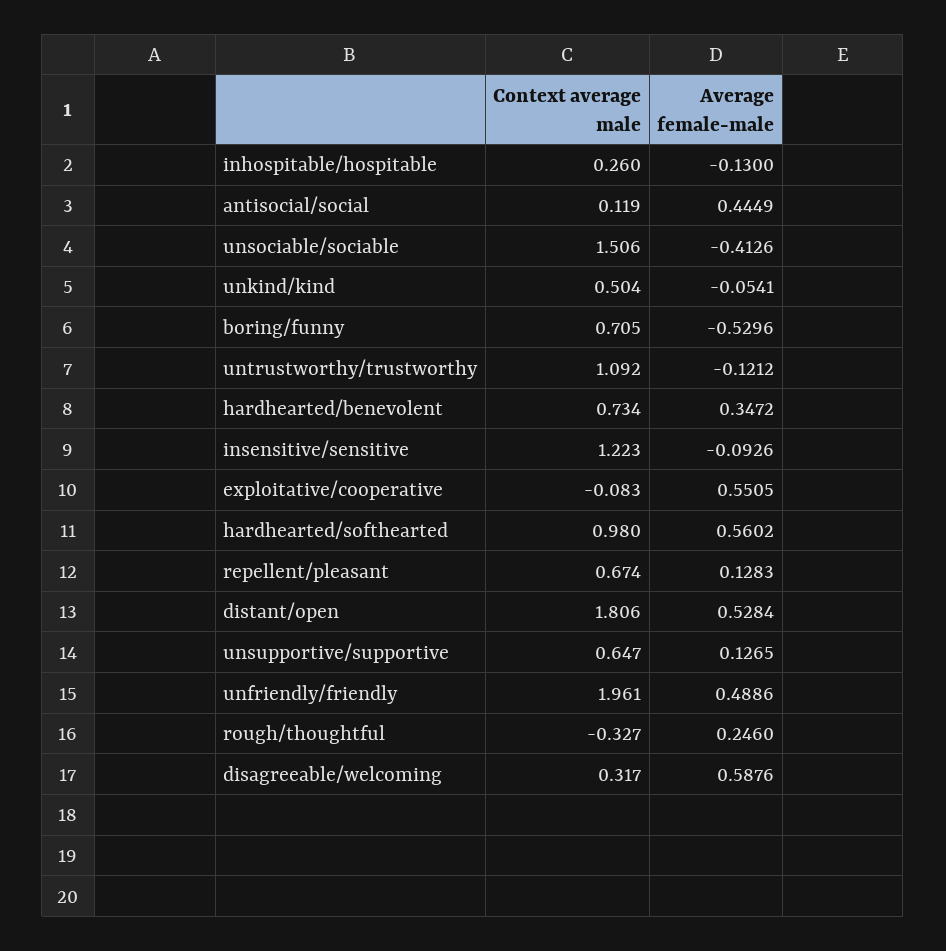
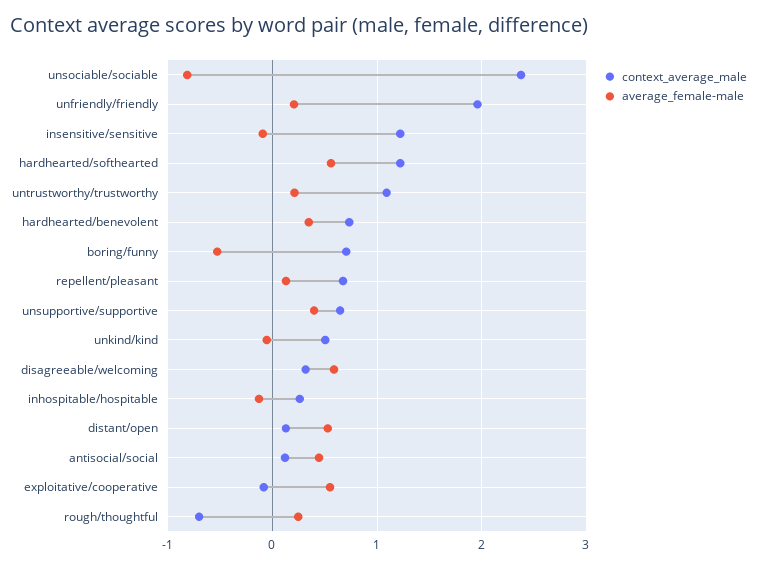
  {
    "Context average male": {
      "inhospitable/hospitable": 0.26,
      "antisocial/social": 0.119,
-     "unsociable/sociable": 1.506,
+     "unsociable/sociable": 2.4,
      "unkind/kind": 0.504,
      "boring/funny": 0.705,
      "untrustworthy/trustworthy": 1.092,
      "hardhearted/benevolent": 0.734,
      "insensitive/sensitive": 1.223,
      "exploitative/cooperative": -0.083,
-     "hardhearted/softhearted": 0.98,
+     "hardhearted/softhearted": 1.2,
      "repellent/pleasant": 0.674,
-     "distant/open": 1.806,
+     "distant/open": 0.1,
      "unsupportive/supportive": 0.647,
      "unfriendly/friendly": 1.961,
-     "rough/thoughtful": -0.327,
+     "rough/thoughtful": -0.7,
      "disagreeable/welcoming": 0.317
    },
    "Average female-male": {
      "inhospitable/hospitable": -0.13,
      "antisocial/social": 0.4449,
-     "unsociable/sociable": -0.4126,
+     "unsociable/sociable": -0.8,
      "unkind/kind": -0.0541,
      "boring/funny": -0.5296,
-     "untrustworthy/trustworthy": -0.1212,
+     "untrustworthy/trustworthy": 0.2,
      "hardhearted/benevolent": 0.3472,
      "insensitive/sensitive": -0.0926,
      "exploitative/cooperative": 0.5505,
      "hardhearted/softhearted": 0.5602,
      "repellent/pleasant": 0.1283,
      "distant/open": 0.5284,
-     "unsupportive/supportive": 0.1265,
+     "unsupportive/supportive": 0.4,
-     "unfriendly/friendly": 0.4886,
+     "unfriendly/friendly": 0.2,
      "rough/thoughtful": 0.246,
      "disagreeable/welcoming": 0.5876
    }
  }

